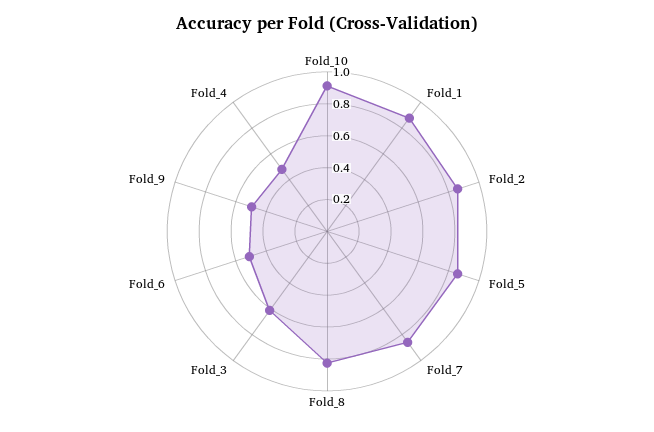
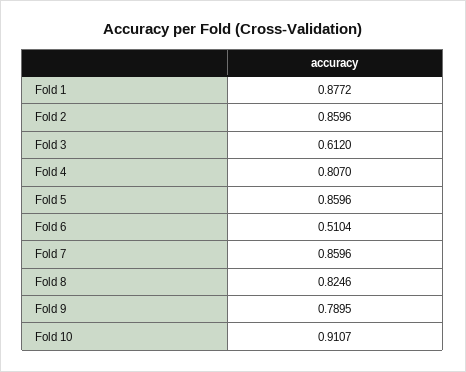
  {
    "Fold_10": 0.9107,
    "Fold_1": 0.8772,
    "Fold_2": 0.8596,
    "Fold_5": 0.8596,
    "Fold_7": 0.8596,
    "Fold_8": 0.8246,
    "Fold_3": 0.612,
    "Fold_6": 0.5104,
-   "Fold_9": 0.5,
+   "Fold_9": 0.7895,
-   "Fold_4": 0.5
+   "Fold_4": 0.807
  }

